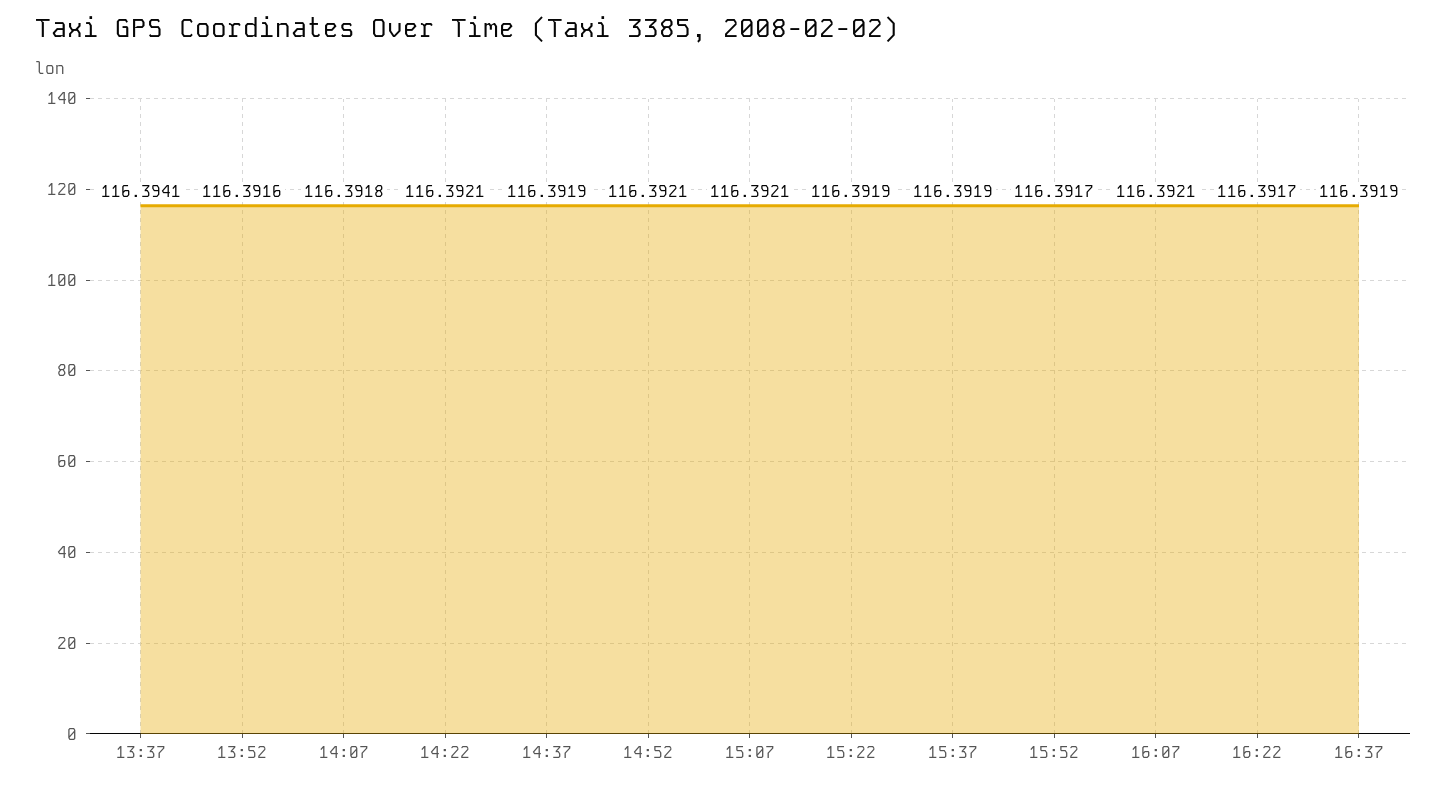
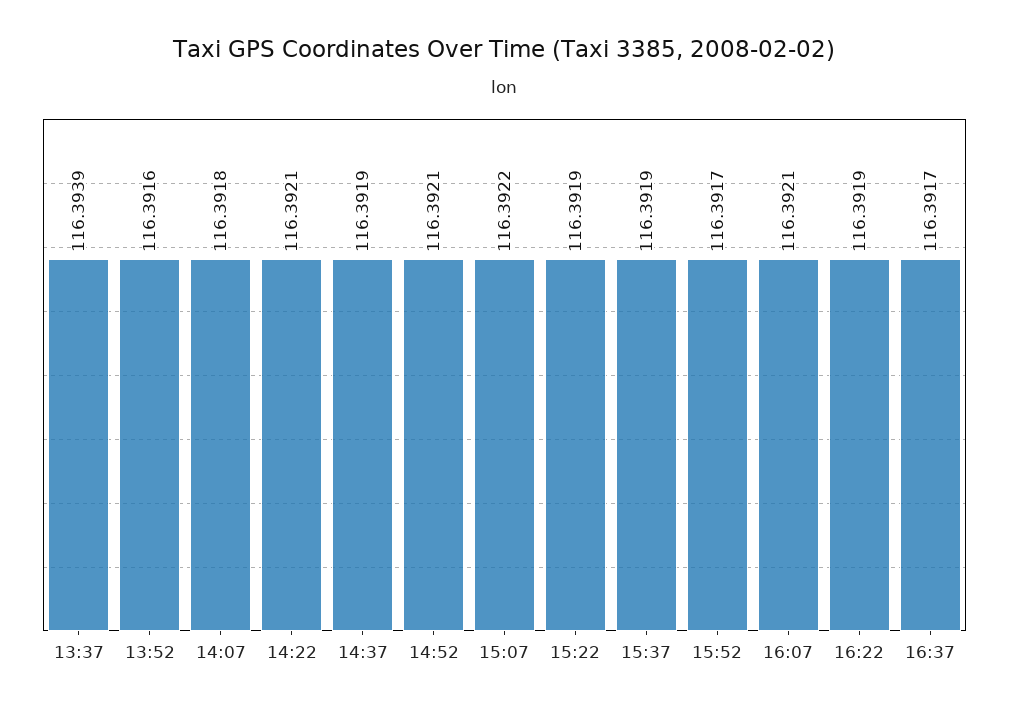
  {
-   "13:37": 116.3941,
+   "13:37": 116.3939,
    "13:52": 116.3916,
    "14:07": 116.3918,
    "14:22": 116.3921,
    "14:37": 116.3919,
    "14:52": 116.3921,
-   "15:07": 116.3921,
+   "15:07": 116.3922,
    "15:22": 116.3919,
    "15:37": 116.3919,
    "15:52": 116.3917,
    "16:07": 116.3921,
-   "16:22": 116.3917,
+   "16:22": 116.3919,
-   "16:37": 116.3919
+   "16:37": 116.3917
  }

